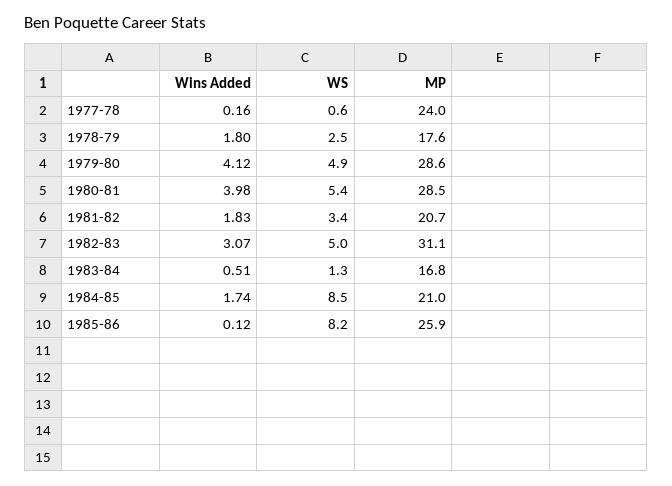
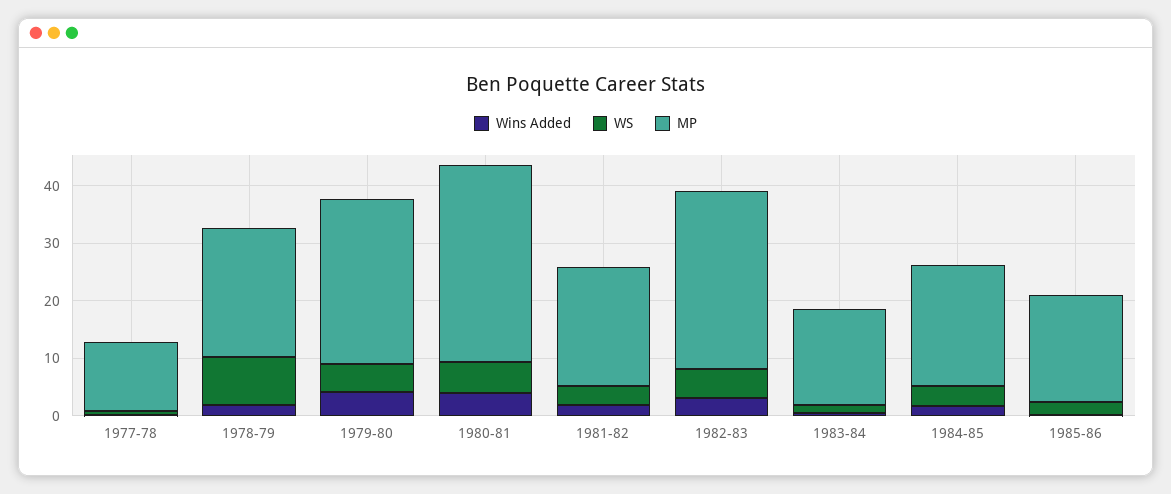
  {
    "Wins Added": {
      "1977-78": 0.16,
      "1978-79": 1.8,
      "1979-80": 4.12,
      "1980-81": 3.98,
      "1981-82": 1.83,
      "1982-83": 3.07,
      "1983-84": 0.51,
      "1984-85": 1.74,
      "1985-86": 0.12
    },
    "WS": {
      "1977-78": 0.6,
-     "1978-79": 2.5,
+     "1978-79": 8,
      "1979-80": 4.9,
      "1980-81": 5.4,
      "1981-82": 3.4,
      "1982-83": 5,
      "1983-84": 1.3,
-     "1984-85": 8.5,
+     "1984-85": 4,
-     "1985-86": 8.2
+     "1985-86": 2
    },
    "MP": {
-     "1977-78": 24,
+     "1977-78": 12,
-     "1978-79": 17.6,
+     "1978-79": 22,
      "1979-80": 28.6,
-     "1980-81": 28.5,
+     "1980-81": 34,
      "1981-82": 20.7,
      "1982-83": 31.1,
      "1983-84": 16.8,
      "1984-85": 21,
-     "1985-86": 25.9
+     "1985-86": 18
    }
  }

